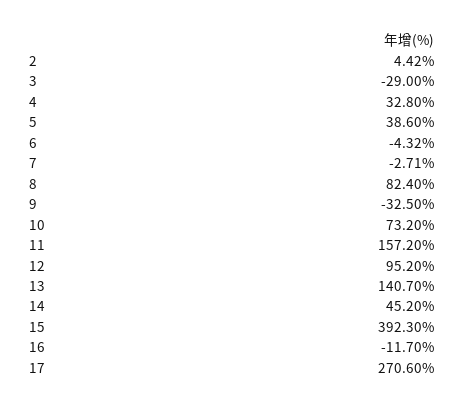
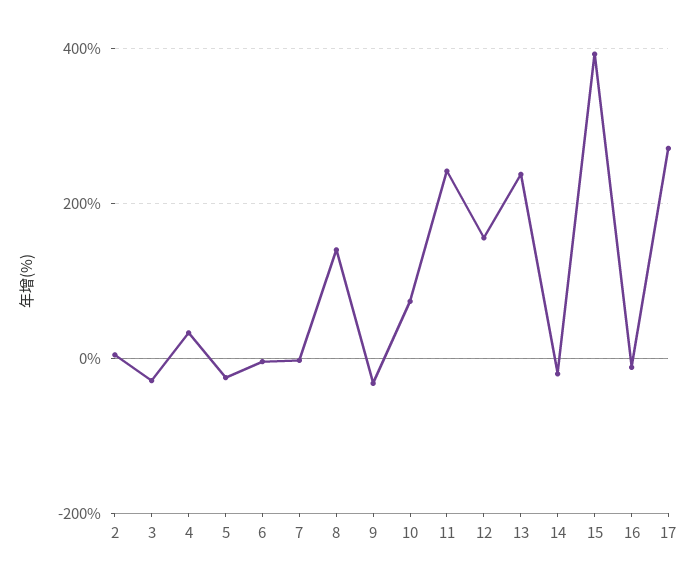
  {
    "2": 4.42,
    "3": -29,
    "4": 32.8,
-   "5": 38.6,
+   "5": -20,
    "6": -4.32,
    "7": -2.71,
-   "8": 82.4,
+   "8": 140,
    "9": -32.5,
    "10": 73.2,
-   "11": 157.2,
+   "11": 240,
-   "12": 95.2,
+   "12": 160,
-   "13": 140.7,
+   "13": 240,
-   "14": 45.2,
+   "14": -20,
    "15": 392.3,
    "16": -11.7,
    "17": 270.6
  }

